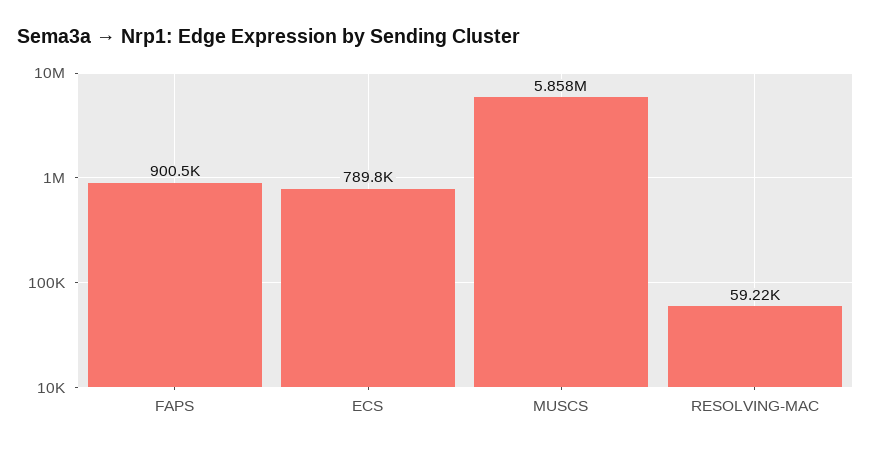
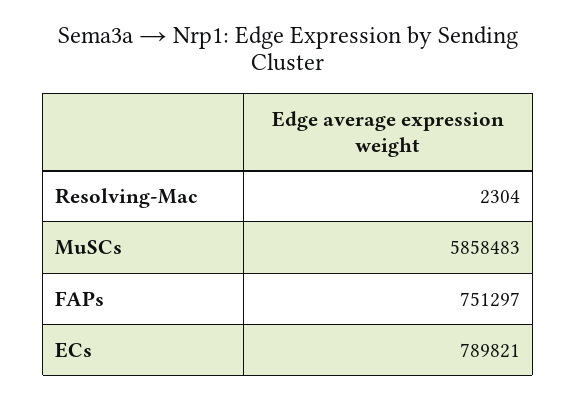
  {
-   "FAPS": 900500,
+   "FAPS": 751297,
    "ECS": 789821,
    "MUSCS": 5858483,
-   "RESOLVING-MAC": 59220
+   "RESOLVING-MAC": 2304
  }

